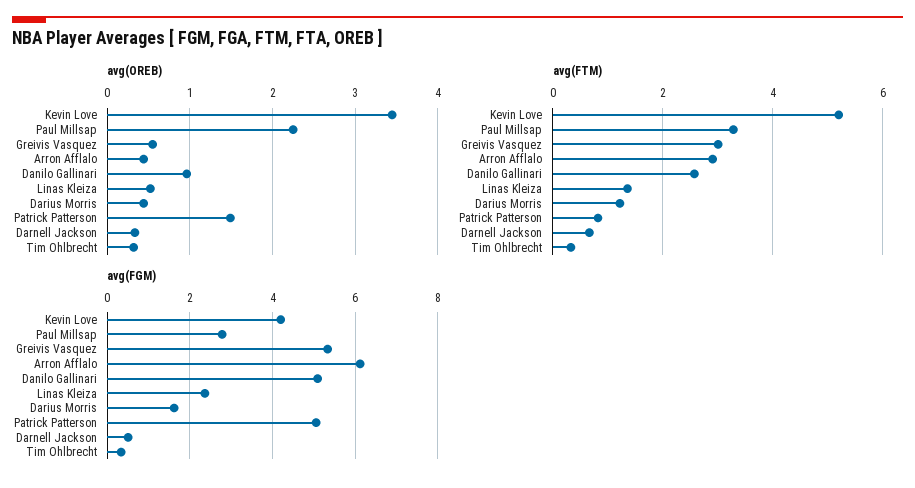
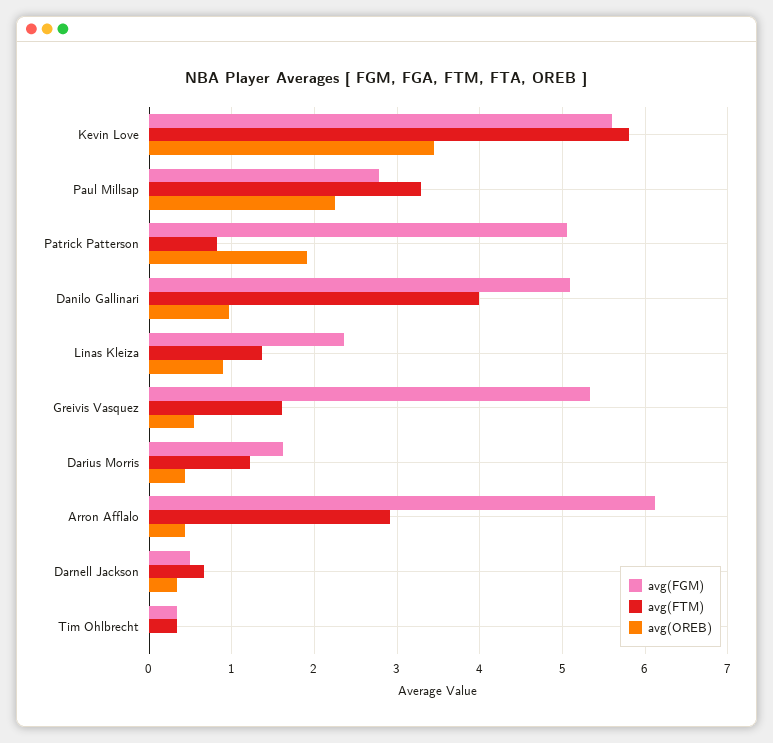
  {
    "avg(OREB)": {
      "Kevin Love": 3.5,
      "Paul Millsap": 2.3,
      "Greivis Vasquez": 0.5,
      "Arron Afflalo": 0.4,
      "Danilo Gallinari": 1,
-     "Linas Kleiza": 0.5,
+     "Linas Kleiza": 0.9,
      "Darius Morris": 0.4,
-     "Patrick Patterson": 1.5,
+     "Patrick Patterson": 1.9,
      "Darnell Jackson": 0.3,
-     "Tim Ohlbrecht": 0.3
+     "Tim Ohlbrecht": 0
    },
    "avg(FTM)": {
-     "Kevin Love": 5.2,
+     "Kevin Love": 5.8,
      "Paul Millsap": 3.3,
-     "Greivis Vasquez": 3,
+     "Greivis Vasquez": 1.6,
      "Arron Afflalo": 2.9,
-     "Danilo Gallinari": 2.6,
+     "Danilo Gallinari": 4,
      "Linas Kleiza": 1.4,
      "Darius Morris": 1.2,
      "Patrick Patterson": 0.8,
      "Darnell Jackson": 0.7,
      "Tim Ohlbrecht": 0.3
    },
    "avg(FGM)": {
-     "Kevin Love": 4.2,
+     "Kevin Love": 5.6,
      "Paul Millsap": 2.8,
      "Greivis Vasquez": 5.3,
      "Arron Afflalo": 6.1,
      "Danilo Gallinari": 5.1,
      "Linas Kleiza": 2.4,
      "Darius Morris": 1.6,
      "Patrick Patterson": 5.1,
      "Darnell Jackson": 0.5,
      "Tim Ohlbrecht": 0.3
    }
  }

